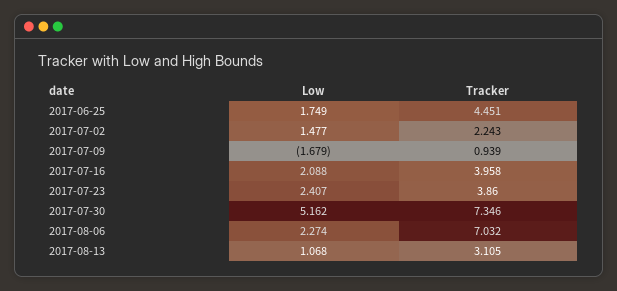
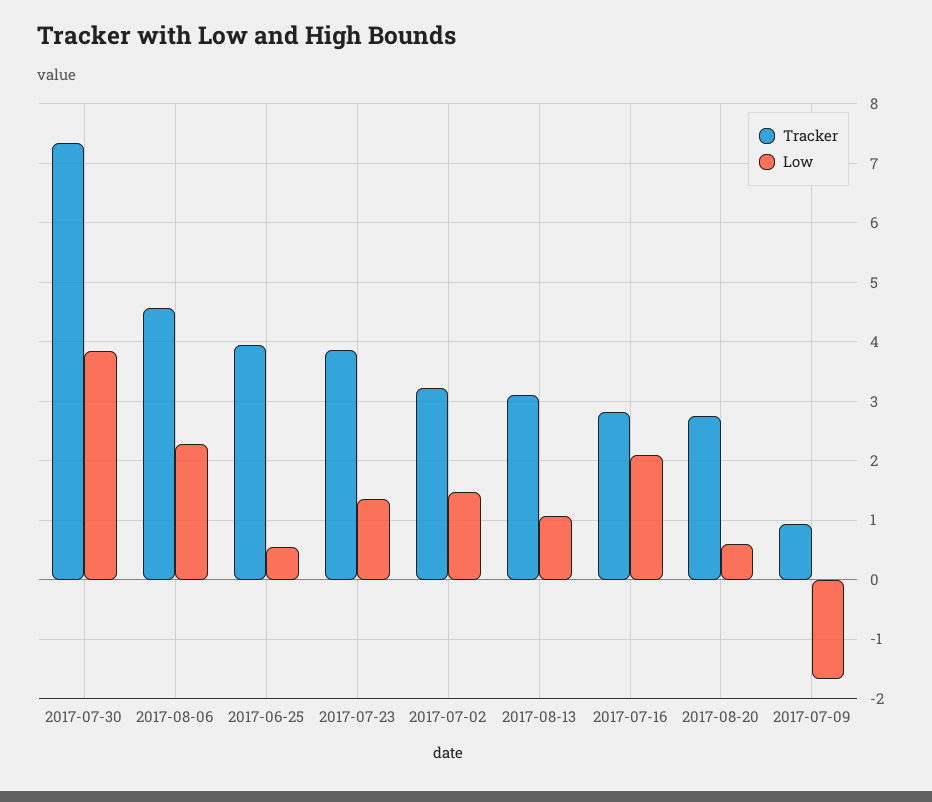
  {
    "Low": {
-     "2017-06-25": 1.749,
+     "2017-06-25": 0.6,
      "2017-07-02": 1.477,
      "2017-07-09": -1.679,
      "2017-07-16": 2.088,
-     "2017-07-23": 2.407,
+     "2017-07-23": 1.4,
-     "2017-07-30": 5.162,
+     "2017-07-30": 3.8,
      "2017-08-06": 2.274,
-     "2017-08-13": 1.068
+     "2017-08-13": 1.068,
+     "2017-08-20": 0.6
    },
    "Tracker": {
-     "2017-06-25": 4.451,
+     "2017-06-25": 4,
-     "2017-07-02": 2.243,
+     "2017-07-02": 3.2,
      "2017-07-09": 0.939,
-     "2017-07-16": 3.958,
+     "2017-07-16": 2.8,
      "2017-07-23": 3.86,
      "2017-07-30": 7.346,
-     "2017-08-06": 7.032,
+     "2017-08-06": 4.6,
-     "2017-08-13": 3.105
+     "2017-08-13": 3.105,
+     "2017-08-20": 2.8
    }
  }

